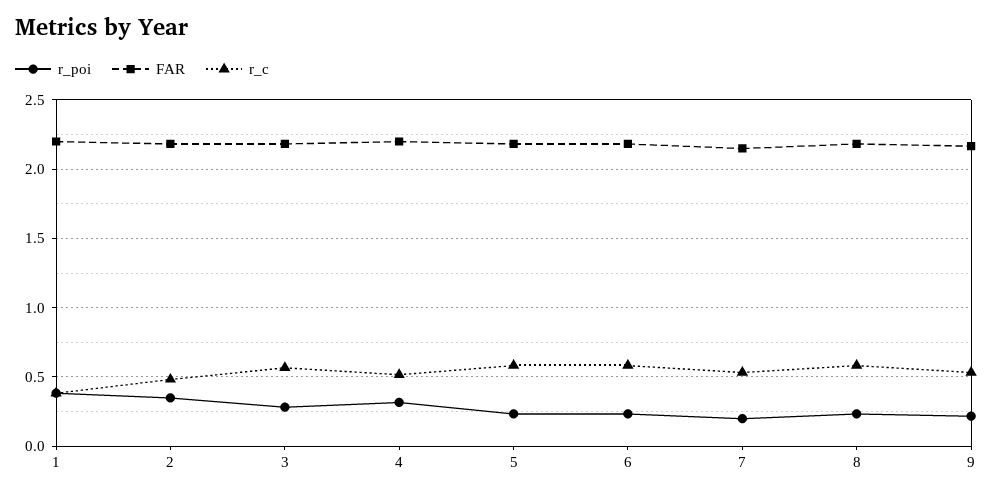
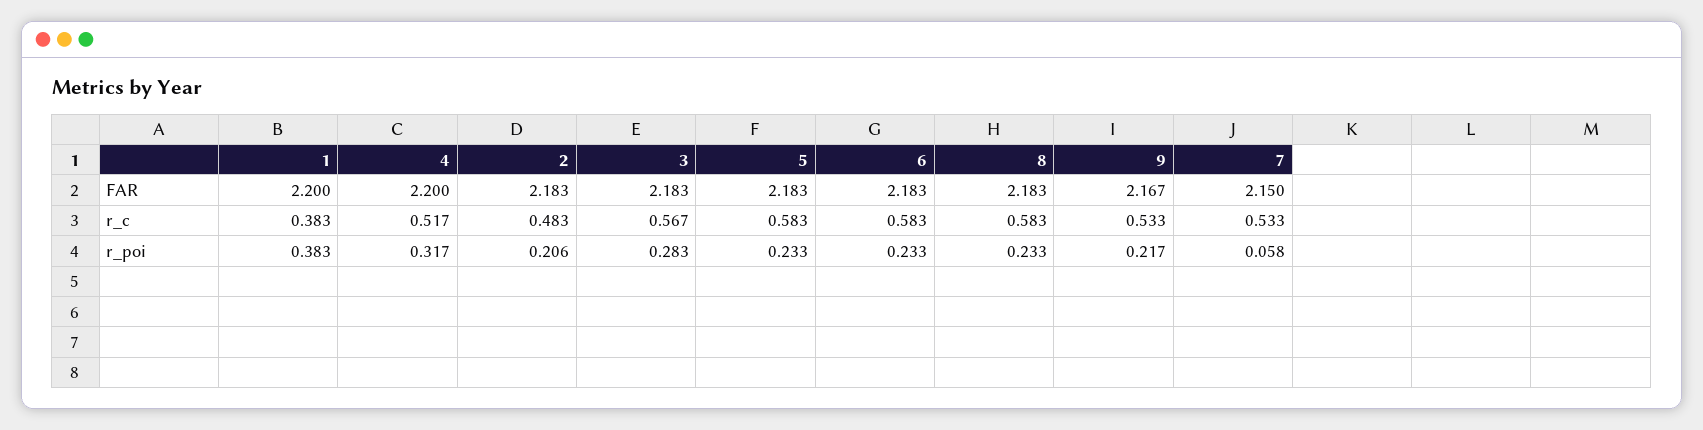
  {
    "r_poi": {
      "1": 0.383,
-     "2": 0.35,
+     "2": 0.206,
      "3": 0.283,
      "4": 0.317,
      "5": 0.233,
      "6": 0.233,
-     "7": 0.2,
+     "7": 0.058,
      "8": 0.233,
      "9": 0.217
    },
    "FAR": {
      "1": 2.2,
      "2": 2.183,
      "3": 2.183,
      "4": 2.2,
      "5": 2.183,
      "6": 2.183,
      "7": 2.15,
      "8": 2.183,
      "9": 2.167
    },
    "r_c": {
      "1": 0.383,
      "2": 0.483,
      "3": 0.567,
      "4": 0.517,
      "5": 0.583,
      "6": 0.583,
      "7": 0.533,
      "8": 0.583,
      "9": 0.533
    }
  }

